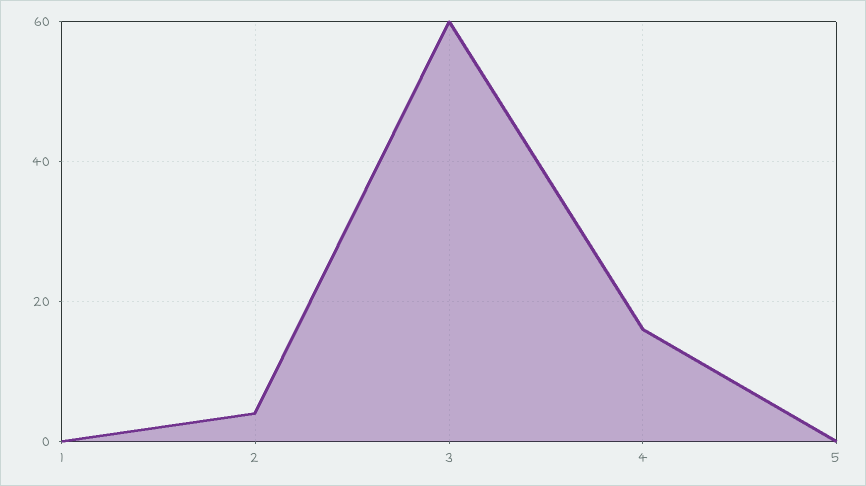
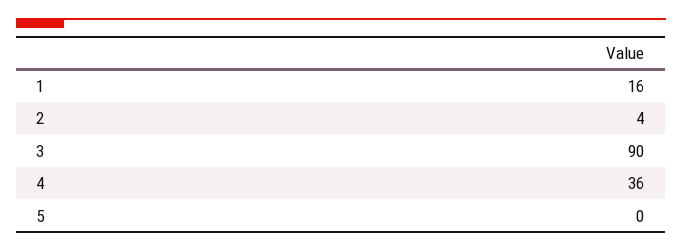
  {
-   "1": 0,
+   "1": 16,
    "2": 4,
-   "3": 60,
+   "3": 90,
-   "4": 15,
+   "4": 36,
    "5": 0
  }

